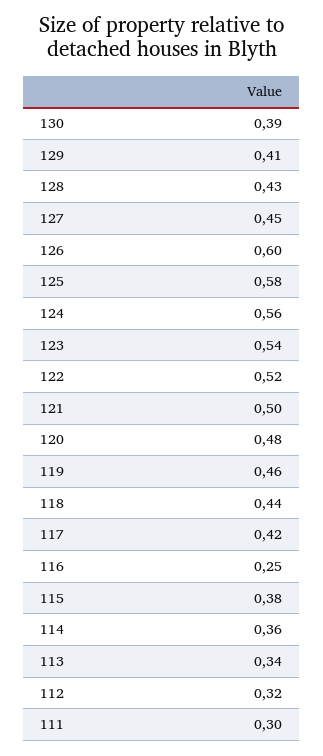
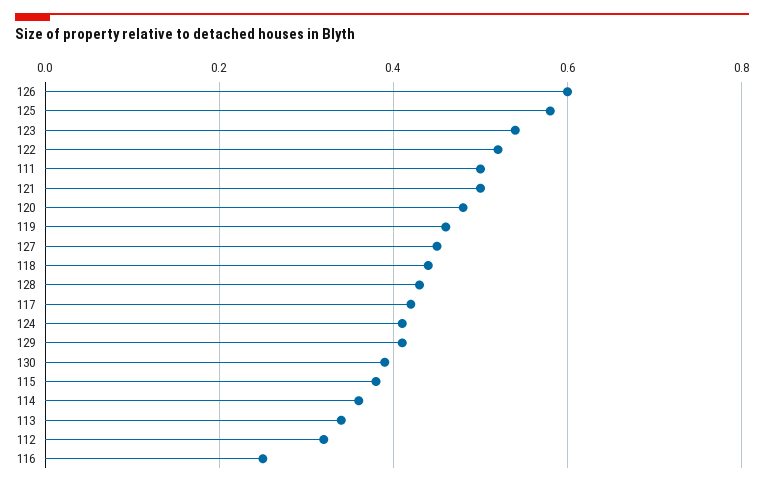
  {
    "130": 0.39,
    "129": 0.41,
    "128": 0.43,
    "127": 0.45,
    "126": 0.6,
    "125": 0.58,
-   "124": 0.56,
+   "124": 0.4,
    "123": 0.54,
    "122": 0.52,
    "121": 0.5,
    "120": 0.48,
    "119": 0.46,
    "118": 0.44,
    "117": 0.42,
    "116": 0.25,
    "115": 0.38,
    "114": 0.36,
    "113": 0.34,
    "112": 0.32,
-   "111": 0.3
+   "111": 0.5
  }

